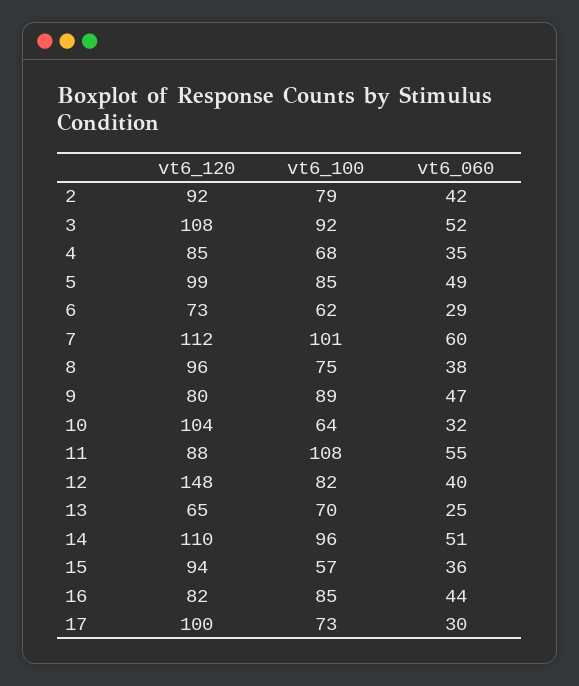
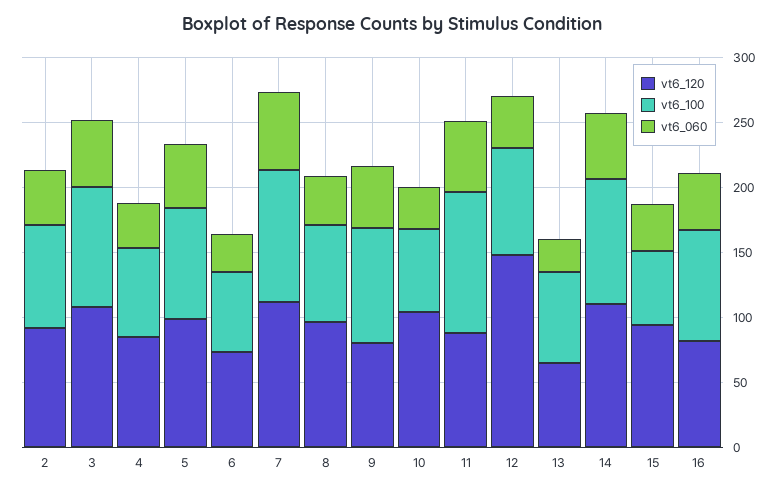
  {
    "vt6_120": {
      "2": 92,
      "3": 108,
      "4": 85,
      "5": 99,
      "6": 73,
      "7": 112,
      "8": 96,
      "9": 80,
      "10": 104,
      "11": 88,
      "12": 148,
      "13": 65,
      "14": 110,
      "15": 94,
-     "16": 82,
+     "16": 82
-     "17": 100
    },
    "vt6_100": {
      "2": 79,
      "3": 92,
      "4": 68,
      "5": 85,
      "6": 62,
      "7": 101,
      "8": 75,
      "9": 89,
      "10": 64,
      "11": 108,
      "12": 82,
      "13": 70,
      "14": 96,
      "15": 57,
-     "16": 85,
+     "16": 85
-     "17": 73
    },
    "vt6_060": {
      "2": 42,
      "3": 52,
      "4": 35,
      "5": 49,
      "6": 29,
      "7": 60,
      "8": 38,
      "9": 47,
      "10": 32,
      "11": 55,
      "12": 40,
      "13": 25,
      "14": 51,
      "15": 36,
-     "16": 44,
+     "16": 44
-     "17": 30
    }
  }

